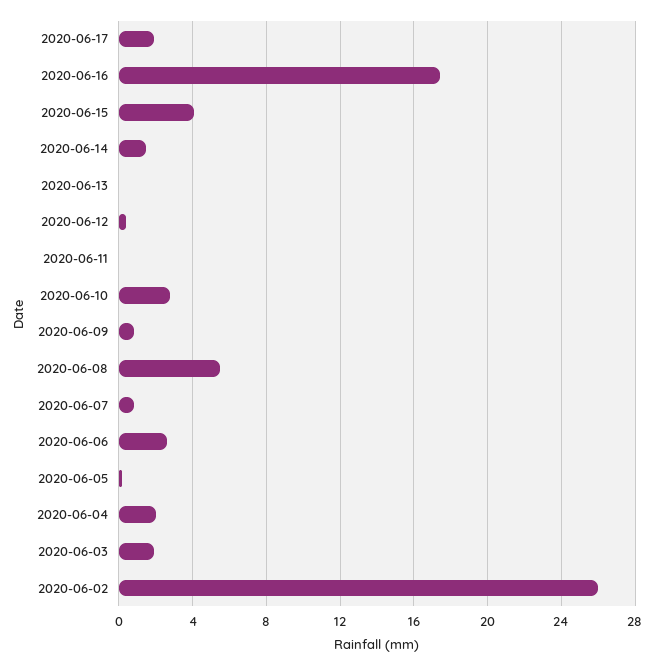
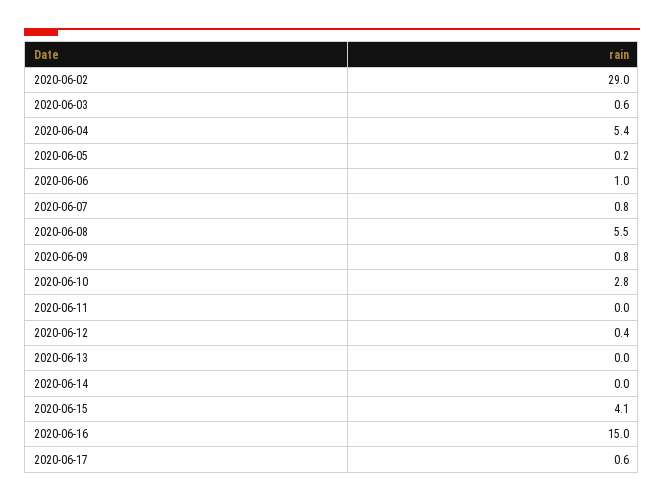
  {
-   "2020-06-17": 2,
+   "2020-06-17": 0.6,
-   "2020-06-16": 17.5,
+   "2020-06-16": 15,
    "2020-06-15": 4.1,
-   "2020-06-14": 1.5,
+   "2020-06-14": 0,
    "2020-06-13": 0,
    "2020-06-12": 0.4,
    "2020-06-11": 0,
    "2020-06-10": 2.8,
    "2020-06-09": 0.8,
    "2020-06-08": 5.5,
    "2020-06-07": 0.8,
-   "2020-06-06": 2.5,
+   "2020-06-06": 1,
    "2020-06-05": 0.2,
-   "2020-06-04": 2,
+   "2020-06-04": 5.4,
-   "2020-06-03": 2,
+   "2020-06-03": 0.6,
-   "2020-06-02": 26
+   "2020-06-02": 29
  }

